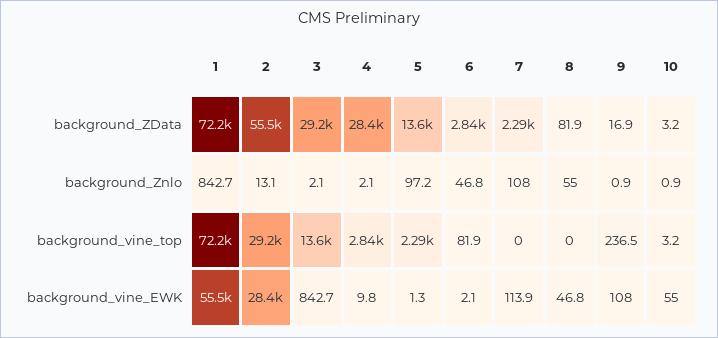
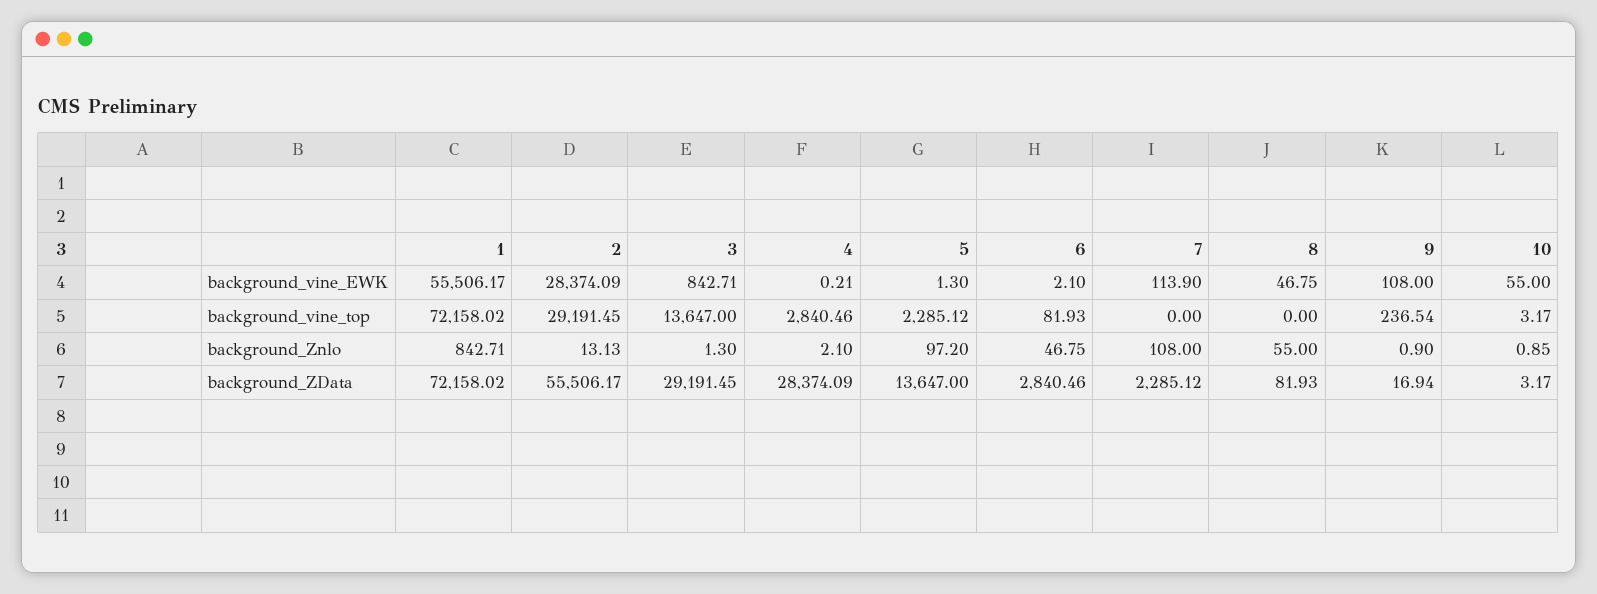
  {
    "1": {
      "background_ZData": 72158.02,
      "background_Znlo": 842.71,
      "background_vine_top": 72158.02,
      "background_vine_EWK": 55506.17
    },
    "2": {
      "background_ZData": 55506.17,
      "background_Znlo": 13.13,
      "background_vine_top": 29191.45,
      "background_vine_EWK": 28374.09
    },
    "3": {
      "background_ZData": 29191.45,
-     "background_Znlo": 2.1,
+     "background_Znlo": 1.3,
      "background_vine_top": 13647,
      "background_vine_EWK": 842.71
    },
    "4": {
      "background_ZData": 28374.09,
      "background_Znlo": 2.1,
      "background_vine_top": 2840.46,
-     "background_vine_EWK": 9.8
+     "background_vine_EWK": 0.21
    },
    "5": {
      "background_ZData": 13647,
      "background_Znlo": 97.2,
      "background_vine_top": 2285.12,
      "background_vine_EWK": 1.3
    },
    "6": {
      "background_ZData": 2840.46,
      "background_Znlo": 46.75,
      "background_vine_top": 81.93,
      "background_vine_EWK": 2.1
    },
    "7": {
      "background_ZData": 2285.12,
      "background_Znlo": 108,
      "background_vine_top": 0,
      "background_vine_EWK": 113.9
    },
    "8": {
      "background_ZData": 81.93,
      "background_Znlo": 55,
      "background_vine_top": 0,
      "background_vine_EWK": 46.75
    },
    "9": {
      "background_ZData": 16.94,
      "background_Znlo": 0.9,
      "background_vine_top": 236.54,
      "background_vine_EWK": 108
    },
    "10": {
      "background_ZData": 3.17,
      "background_Znlo": 0.85,
      "background_vine_top": 3.17,
      "background_vine_EWK": 55
    }
  }

